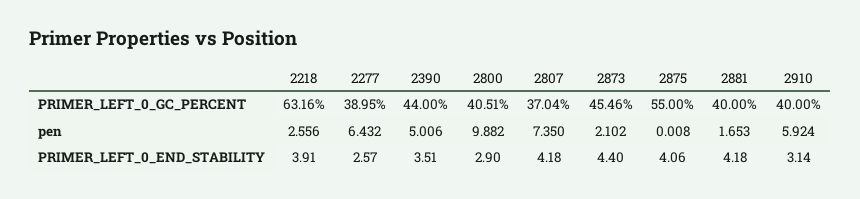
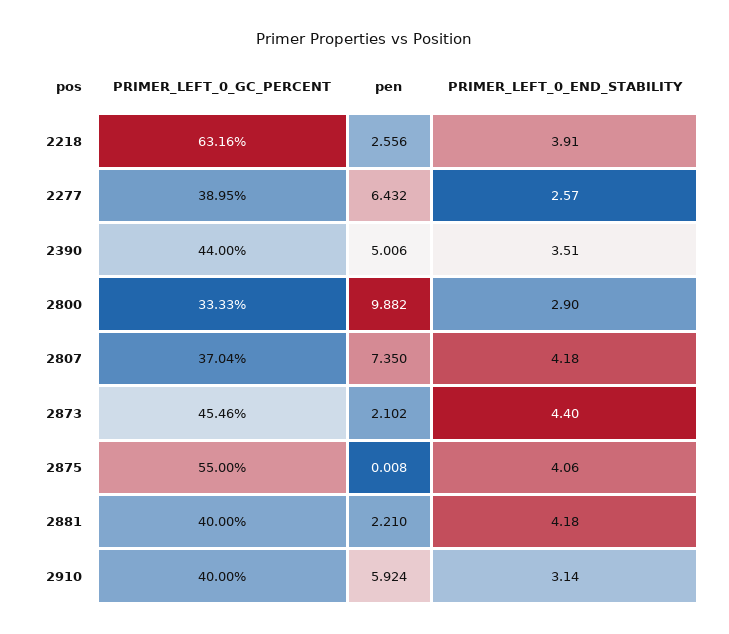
  {
    "2218": {
      "PRIMER_LEFT_0_GC_PERCENT": 63.16,
      "pen": 2.556,
      "PRIMER_LEFT_0_END_STABILITY": 3.91
    },
    "2277": {
      "PRIMER_LEFT_0_GC_PERCENT": 38.95,
      "pen": 6.432,
      "PRIMER_LEFT_0_END_STABILITY": 2.57
    },
    "2390": {
      "PRIMER_LEFT_0_GC_PERCENT": 44,
      "pen": 5.006,
      "PRIMER_LEFT_0_END_STABILITY": 3.51
    },
    "2800": {
-     "PRIMER_LEFT_0_GC_PERCENT": 40.51,
+     "PRIMER_LEFT_0_GC_PERCENT": 33.33,
      "pen": 9.882,
      "PRIMER_LEFT_0_END_STABILITY": 2.9
    },
    "2807": {
      "PRIMER_LEFT_0_GC_PERCENT": 37.04,
      "pen": 7.35,
      "PRIMER_LEFT_0_END_STABILITY": 4.18
    },
    "2873": {
      "PRIMER_LEFT_0_GC_PERCENT": 45.46,
      "pen": 2.102,
      "PRIMER_LEFT_0_END_STABILITY": 4.4
    },
    "2875": {
      "PRIMER_LEFT_0_GC_PERCENT": 55,
      "pen": 0.008,
      "PRIMER_LEFT_0_END_STABILITY": 4.06
    },
    "2881": {
      "PRIMER_LEFT_0_GC_PERCENT": 40,
-     "pen": 1.653,
+     "pen": 2.21,
      "PRIMER_LEFT_0_END_STABILITY": 4.18
    },
    "2910": {
      "PRIMER_LEFT_0_GC_PERCENT": 40,
      "pen": 5.924,
      "PRIMER_LEFT_0_END_STABILITY": 3.14
    }
  }

